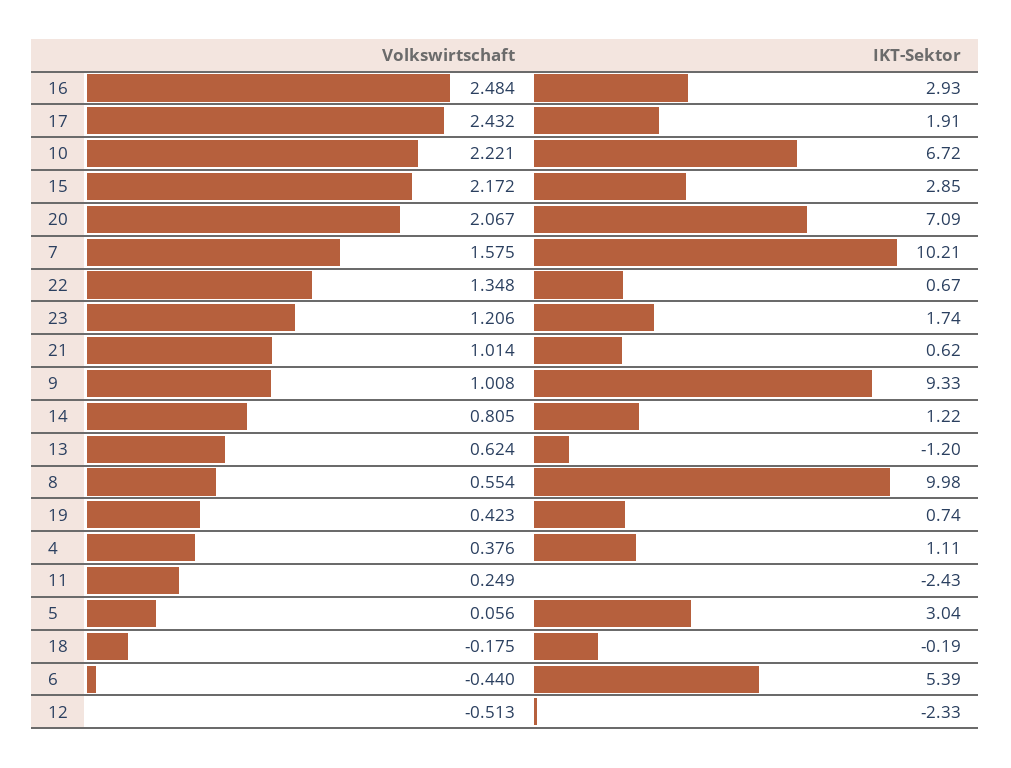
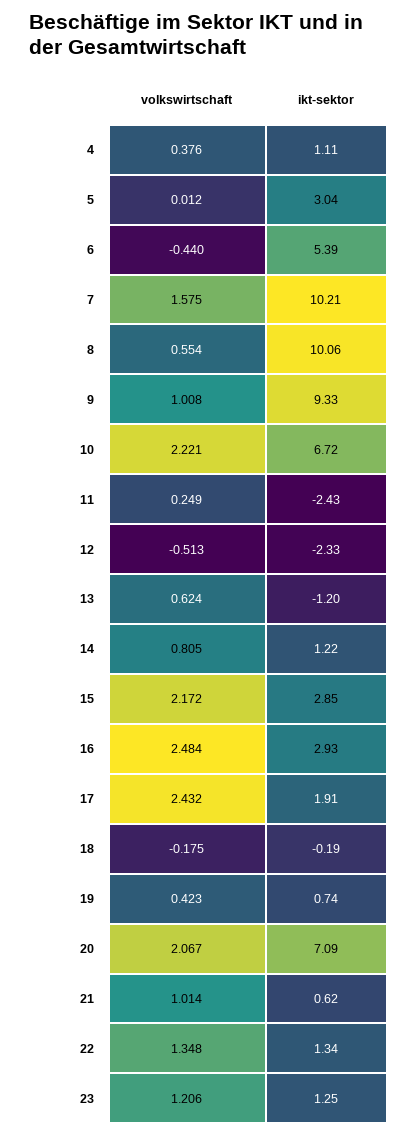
  {
    "Volkswirtschaft": {
      "16": 2.484,
      "17": 2.432,
      "10": 2.221,
      "15": 2.172,
      "20": 2.067,
      "7": 1.575,
      "22": 1.348,
      "23": 1.206,
      "21": 1.014,
      "9": 1.008,
      "14": 0.805,
      "13": 0.624,
      "8": 0.554,
      "19": 0.423,
      "4": 0.376,
      "11": 0.249,
-     "5": 0.056,
+     "5": 0.012,
      "18": -0.175,
      "6": -0.44,
      "12": -0.513
    },
    "IKT-Sektor": {
      "16": 2.93,
      "17": 1.91,
      "10": 6.72,
      "15": 2.85,
      "20": 7.09,
      "7": 10.21,
-     "22": 0.67,
+     "22": 1.34,
-     "23": 1.74,
+     "23": 1.25,
      "21": 0.62,
      "9": 9.33,
      "14": 1.22,
      "13": -1.2,
-     "8": 9.98,
+     "8": 10.06,
      "19": 0.74,
      "4": 1.11,
      "11": -2.43,
      "5": 3.04,
      "18": -0.19,
      "6": 5.39,
      "12": -2.33
    }
  }

